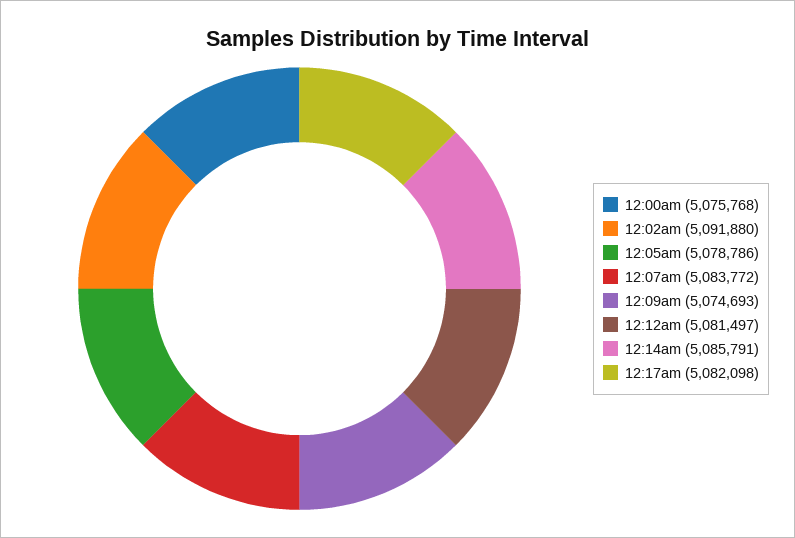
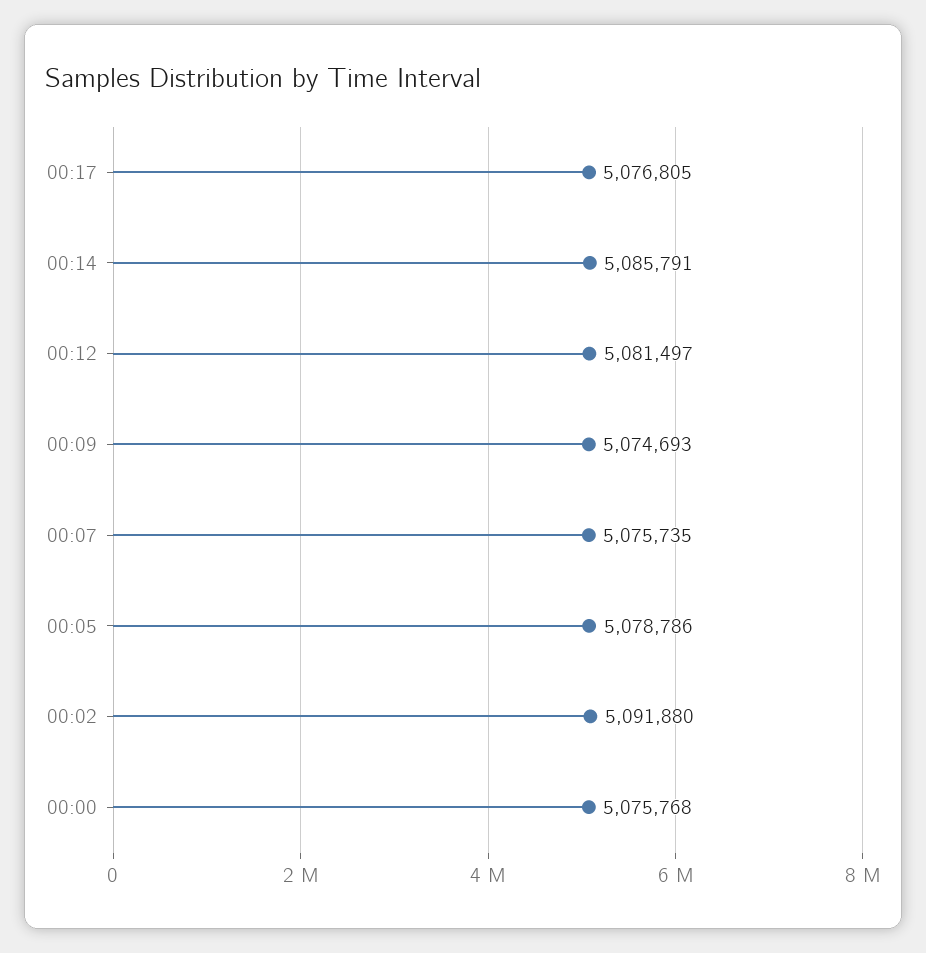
  {
    "12:00am": 5075768,
    "12:02am": 5091880,
    "12:05am": 5078786,
-   "12:07am": 5083772,
+   "12:07am": 5075735,
    "12:09am": 5074693,
    "12:12am": 5081497,
    "12:14am": 5085791,
-   "12:17am": 5082098
+   "12:17am": 5076805
  }

